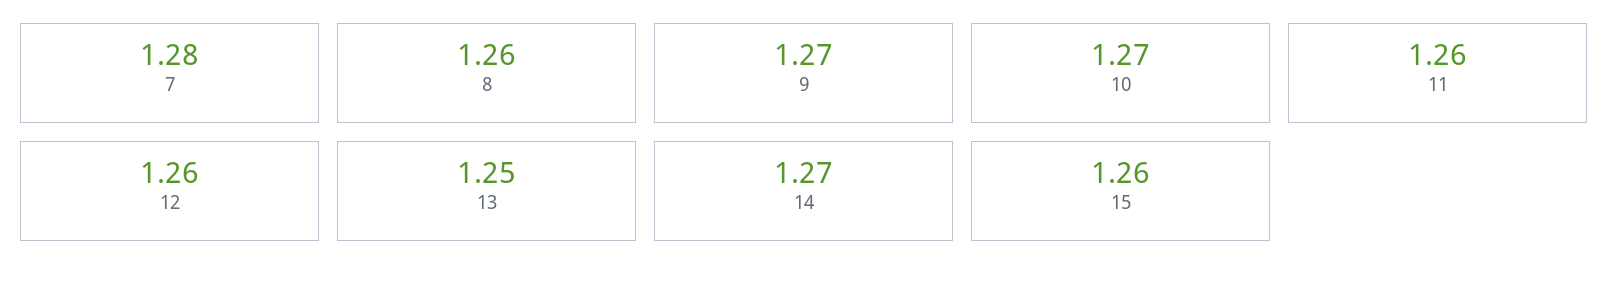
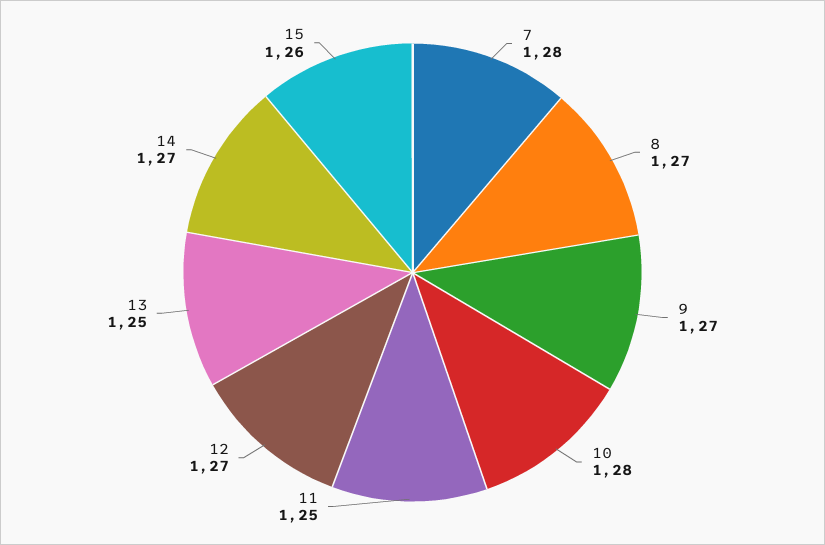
  {
    "7": 1.28,
-   "8": 1.26,
+   "8": 1.27,
    "9": 1.27,
-   "10": 1.27,
+   "10": 1.28,
-   "11": 1.26,
+   "11": 1.25,
-   "12": 1.26,
+   "12": 1.27,
    "13": 1.25,
    "14": 1.27,
    "15": 1.26
  }

